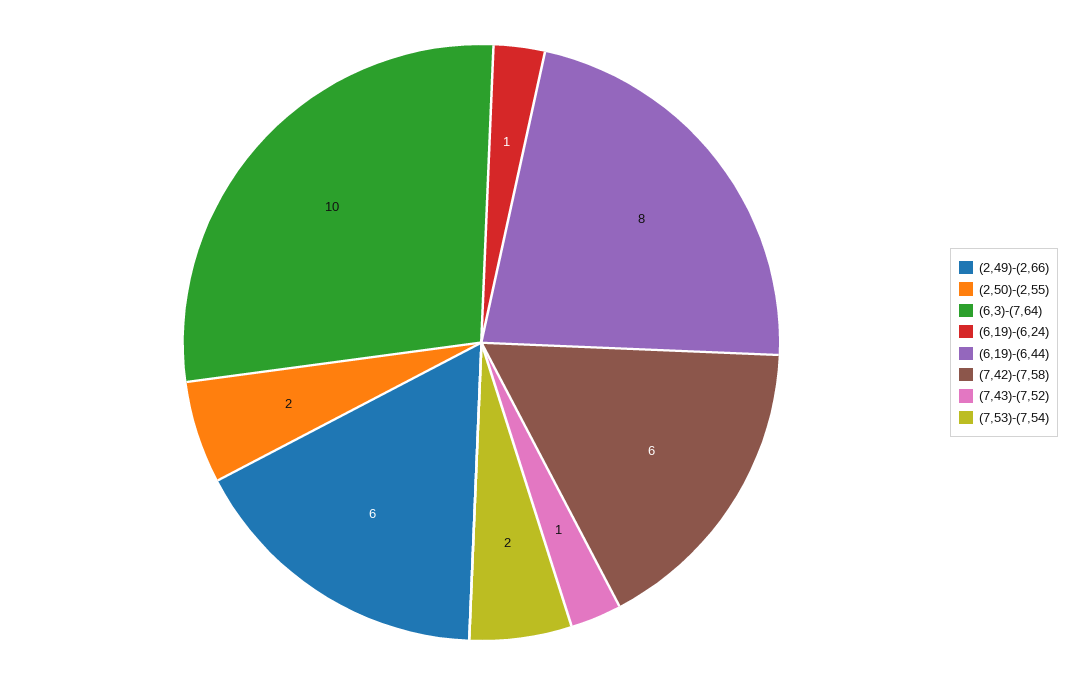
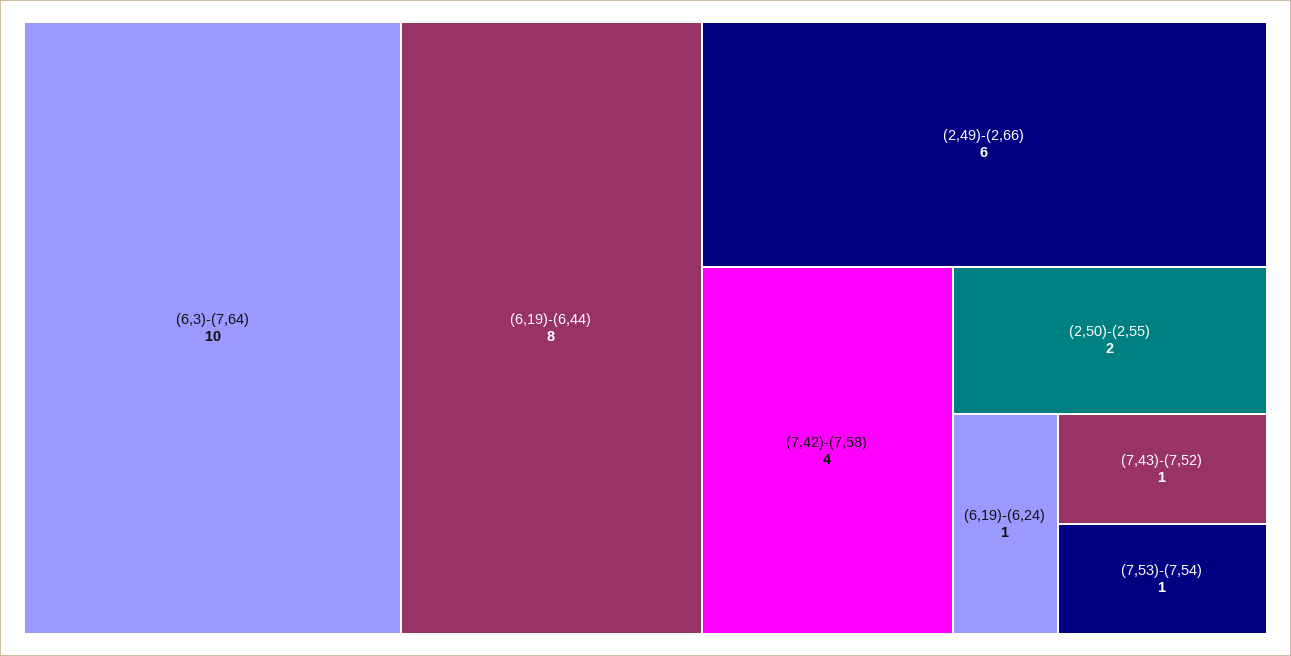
  {
    "(2,49)-(2,66)": 6,
    "(2,50)-(2,55)": 2,
    "(6,3)-(7,64)": 10,
    "(6,19)-(6,24)": 1,
    "(6,19)-(6,44)": 8,
-   "(7,42)-(7,58)": 6,
+   "(7,42)-(7,58)": 4,
    "(7,43)-(7,52)": 1,
-   "(7,53)-(7,54)": 2
+   "(7,53)-(7,54)": 1
  }

